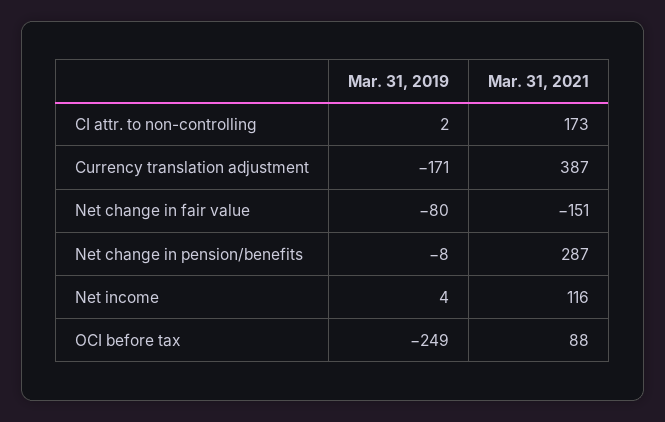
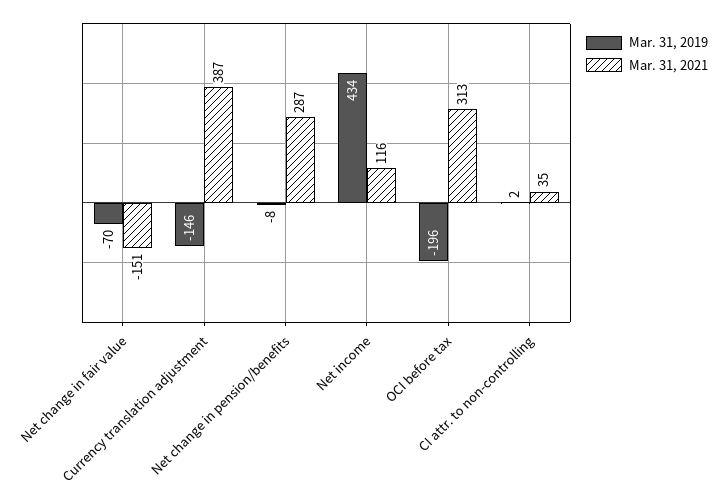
  {
    "Mar. 31, 2019": {
      "CI attr. to non-controlling": 2,
-     "Currency translation adjustment": -171,
+     "Currency translation adjustment": -146,
-     "Net change in fair value": -80,
+     "Net change in fair value": -70,
      "Net change in pension/benefits": -8,
-     "Net income": 4,
+     "Net income": 434,
-     "OCI before tax": -249
+     "OCI before tax": -196
    },
    "Mar. 31, 2021": {
-     "CI attr. to non-controlling": 173,
+     "CI attr. to non-controlling": 35,
      "Currency translation adjustment": 387,
      "Net change in fair value": -151,
      "Net change in pension/benefits": 287,
      "Net income": 116,
-     "OCI before tax": 88
+     "OCI before tax": 313
    }
  }

